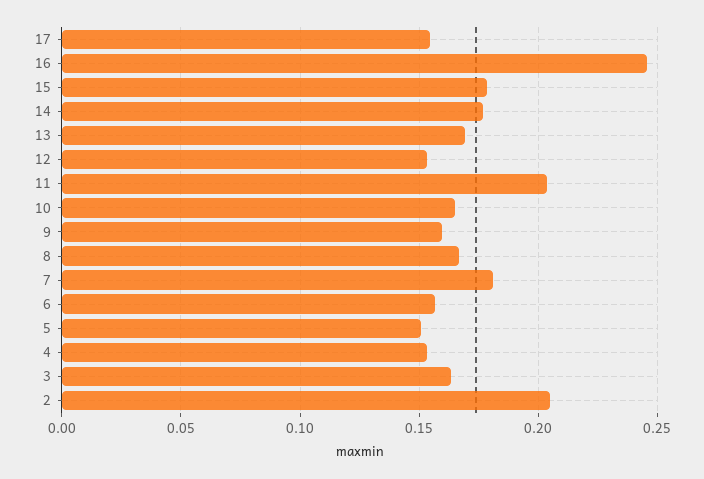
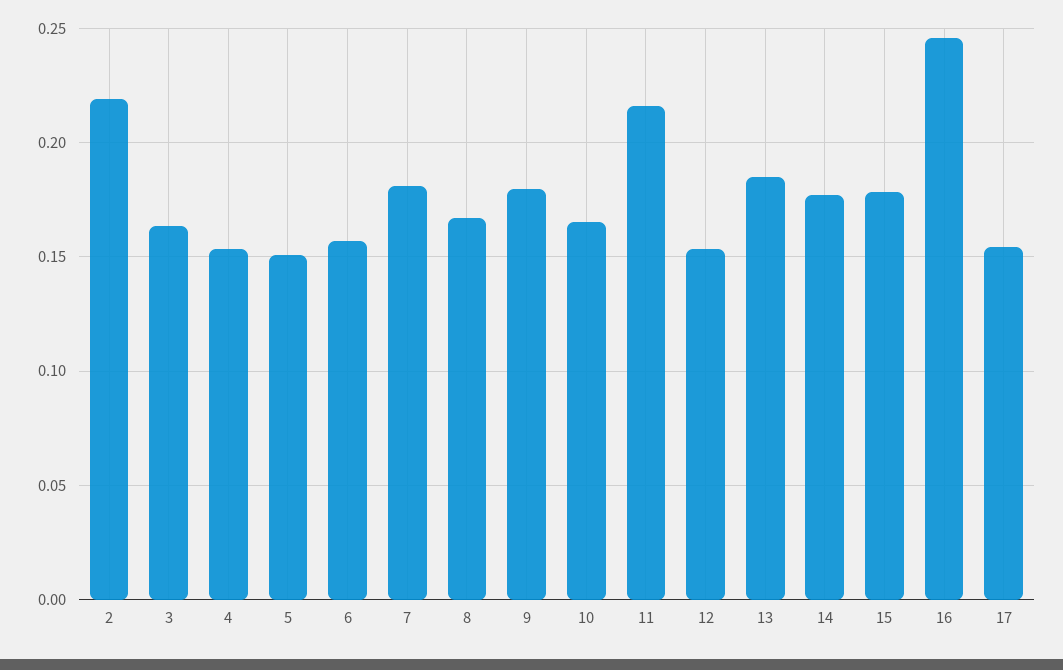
  {
    "17": 0.155,
    "16": 0.245,
    "15": 0.18,
    "14": 0.175,
-   "13": 0.17,
+   "13": 0.185,
    "12": 0.155,
-   "11": 0.205,
+   "11": 0.215,
    "10": 0.165,
-   "9": 0.16,
+   "9": 0.18,
    "8": 0.165,
    "7": 0.18,
    "6": 0.155,
    "5": 0.15,
    "4": 0.155,
    "3": 0.165,
-   "2": 0.205
+   "2": 0.22
  }

